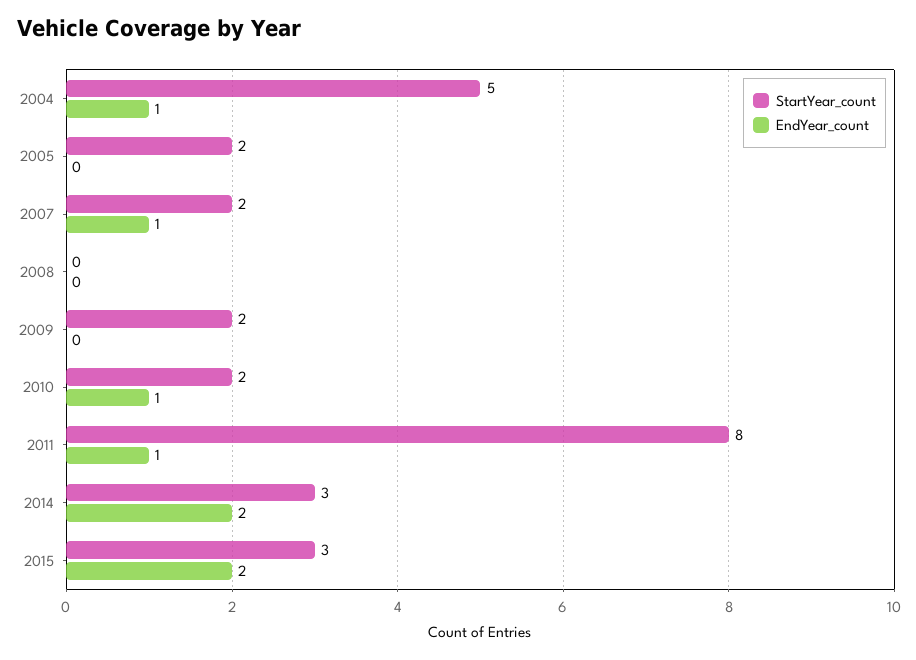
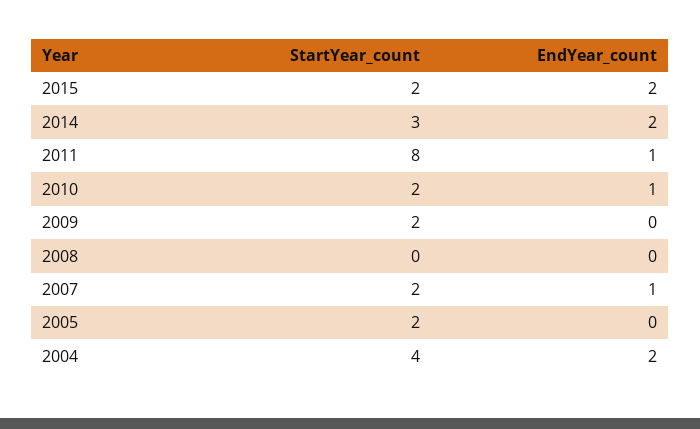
  {
    "StartYear_count": {
-     "2004": 5,
+     "2004": 4,
      "2005": 2,
      "2007": 2,
      "2008": 0,
      "2009": 2,
      "2010": 2,
      "2011": 8,
      "2014": 3,
-     "2015": 3
+     "2015": 2
    },
    "EndYear_count": {
-     "2004": 1,
+     "2004": 2,
      "2005": 0,
      "2007": 1,
      "2008": 0,
      "2009": 0,
      "2010": 1,
      "2011": 1,
      "2014": 2,
      "2015": 2
    }
  }

